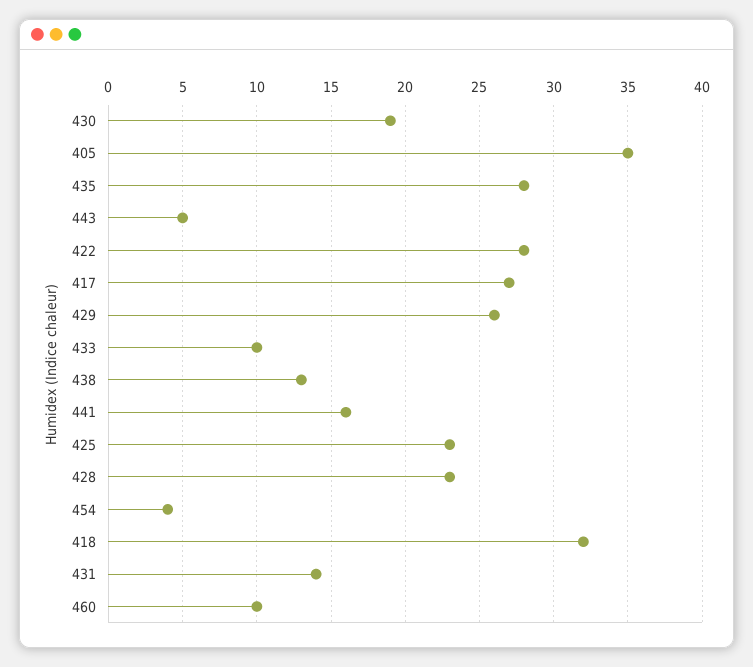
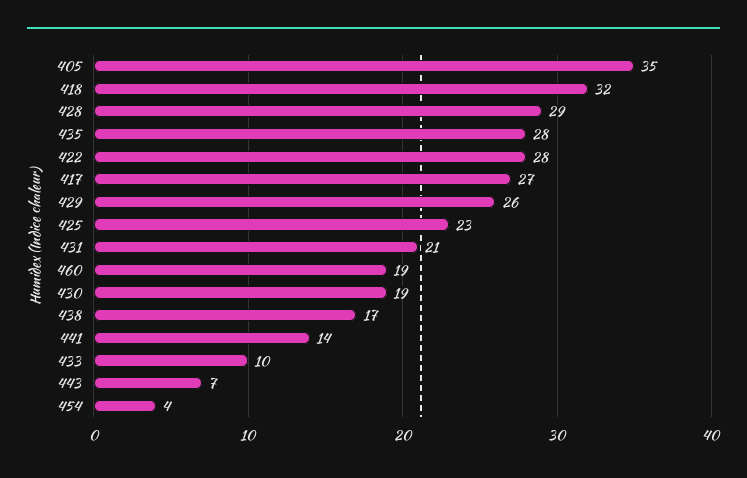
  {
    "430": 19,
    "405": 35,
    "435": 28,
-   "443": 5,
+   "443": 7,
    "422": 28,
    "417": 27,
    "429": 26,
    "433": 10,
-   "438": 13,
+   "438": 17,
-   "441": 16,
+   "441": 14,
    "425": 23,
-   "428": 23,
+   "428": 29,
    "454": 4,
    "418": 32,
-   "431": 14,
+   "431": 21,
-   "460": 10
+   "460": 19
  }

